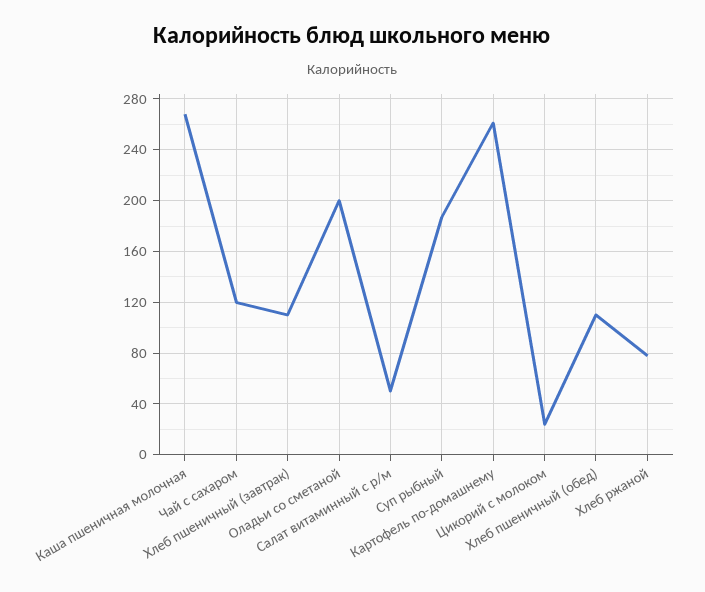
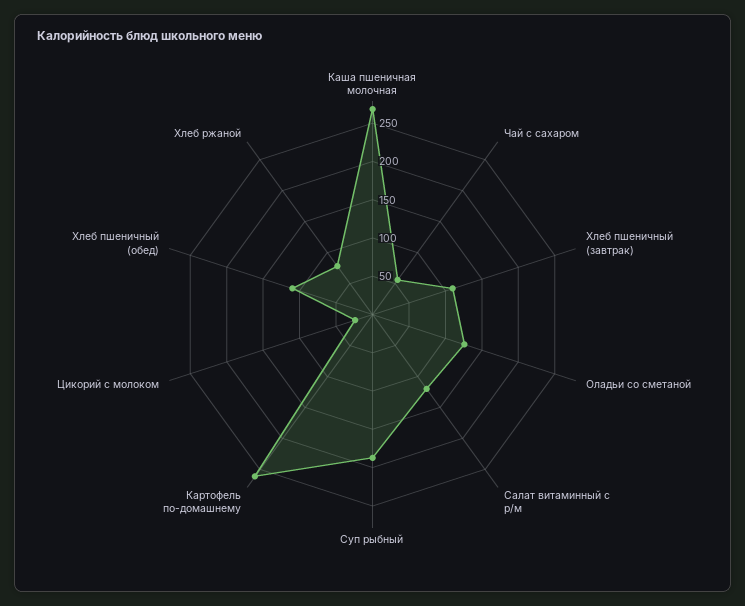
  {
    "Каша пшеничная молочная": 270,
-   "Чай с сахаром": 120,
+   "Чай с сахаром": 50,
    "Хлеб пшеничный (завтрак)": 110,
-   "Оладьи со сметаной": 200,
+   "Оладьи со сметаной": 125,
-   "Салат витаминный с р/м": 50,
+   "Салат витаминный с р/м": 125,
    "Суп рыбный": 185,
    "Картофель по-домашнему": 260,
    "Цикорий с молоком": 25,
    "Хлеб пшеничный (обед)": 110,
    "Хлеб ржаной": 80
  }

